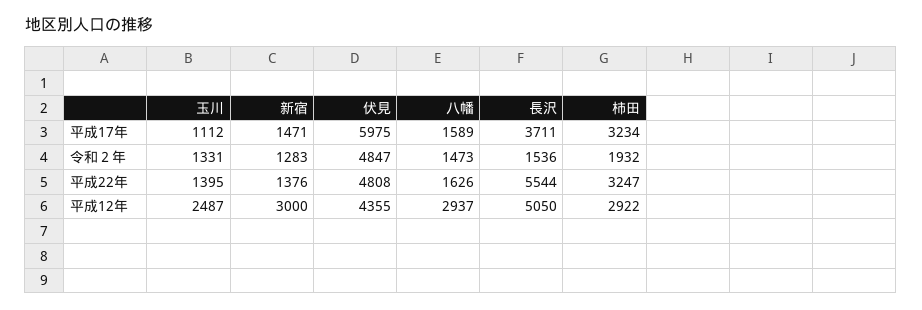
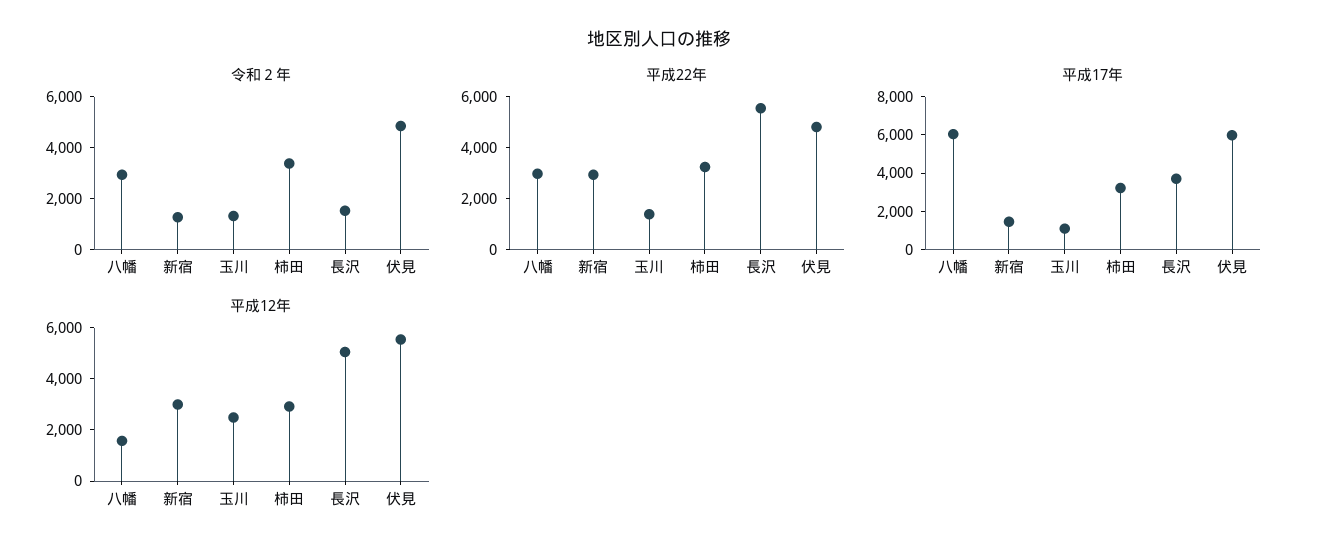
  {
    "平成17年": {
      "玉川": 1112,
      "新宿": 1471,
      "伏見": 5975,
-     "八幡": 1589,
+     "八幡": 6000,
      "長沢": 3711,
      "柿田": 3234
    },
    "令和２年": {
      "玉川": 1331,
      "新宿": 1283,
      "伏見": 4847,
-     "八幡": 1473,
+     "八幡": 3000,
      "長沢": 1536,
-     "柿田": 1932
+     "柿田": 3500
    },
    "平成22年": {
      "玉川": 1395,
-     "新宿": 1376,
+     "新宿": 3000,
      "伏見": 4808,
-     "八幡": 1626,
+     "八幡": 3000,
      "長沢": 5544,
      "柿田": 3247
    },
    "平成12年": {
      "玉川": 2487,
      "新宿": 3000,
-     "伏見": 4355,
+     "伏見": 5500,
-     "八幡": 2937,
+     "八幡": 1500,
      "長沢": 5050,
      "柿田": 2922
    }
  }

